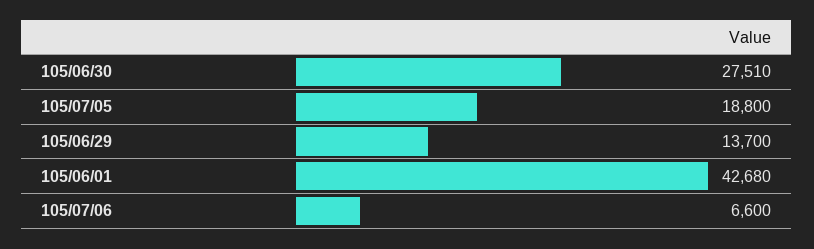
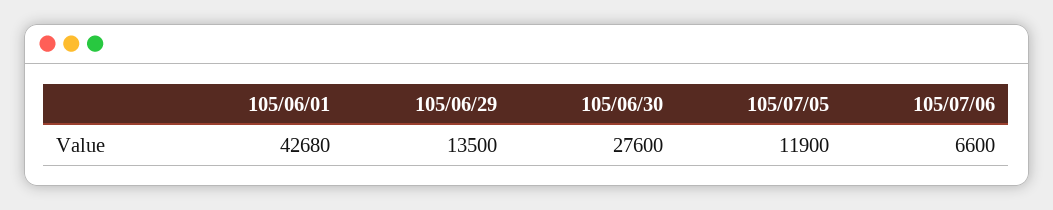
  {
-   "105/06/30": 27510,
+   "105/06/30": 27600,
-   "105/07/05": 18800,
+   "105/07/05": 11900,
-   "105/06/29": 13700,
+   "105/06/29": 13500,
    "105/06/01": 42680,
    "105/07/06": 6600
  }

